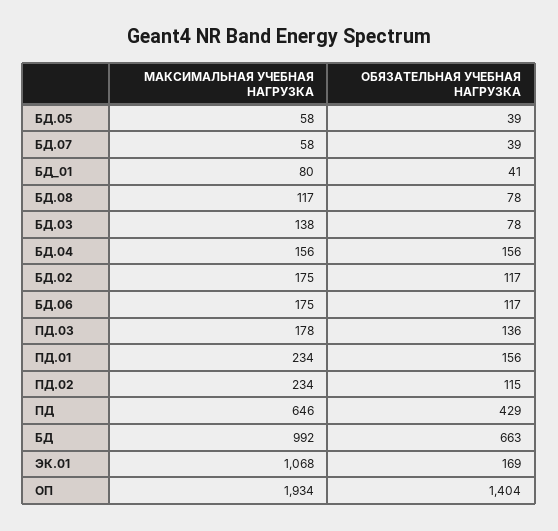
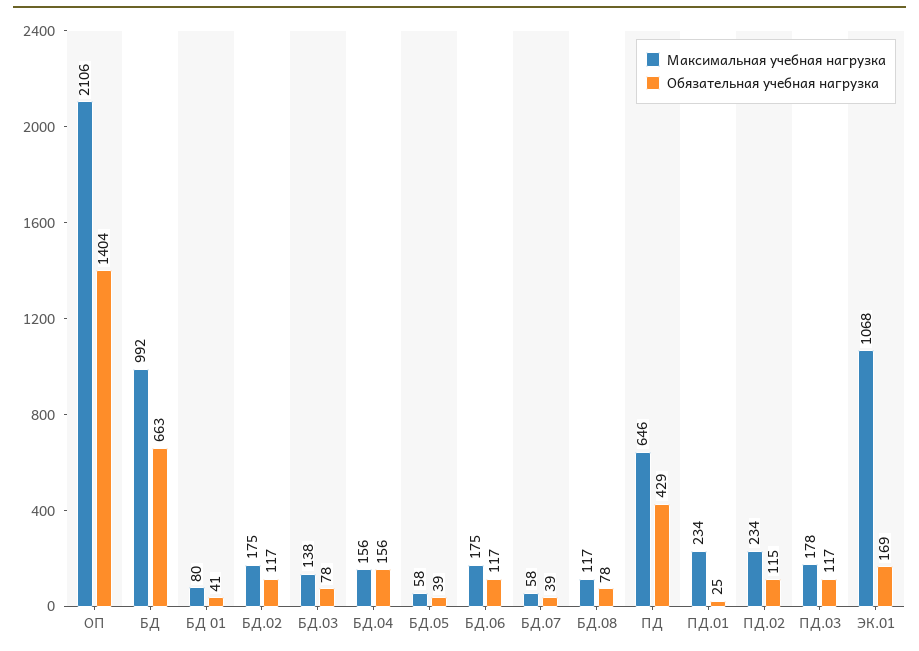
  {
    "МАКСИМАЛЬНАЯ УЧЕБНАЯ НАГРУЗКА": {
      "БД.05": 58,
      "БД.07": 58,
      "БД_01": 80,
      "БД.08": 117,
      "БД.03": 138,
      "БД.04": 156,
      "БД.02": 175,
      "БД.06": 175,
      "ПД.03": 178,
      "ПД.01": 234,
      "ПД.02": 234,
      "ПД": 646,
      "БД": 992,
      "ЭК.01": 1068,
-     "ОП": 1934
+     "ОП": 2106
    },
    "ОБЯЗАТЕЛЬНАЯ УЧЕБНАЯ НАГРУЗКА": {
      "БД.05": 39,
      "БД.07": 39,
      "БД_01": 41,
      "БД.08": 78,
      "БД.03": 78,
      "БД.04": 156,
      "БД.02": 117,
      "БД.06": 117,
-     "ПД.03": 136,
+     "ПД.03": 117,
-     "ПД.01": 156,
+     "ПД.01": 25,
      "ПД.02": 115,
      "ПД": 429,
      "БД": 663,
      "ЭК.01": 169,
      "ОП": 1404
    }
  }

